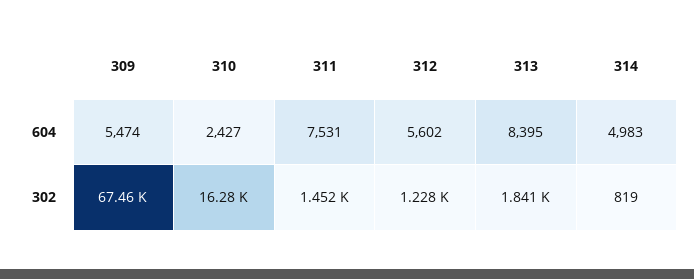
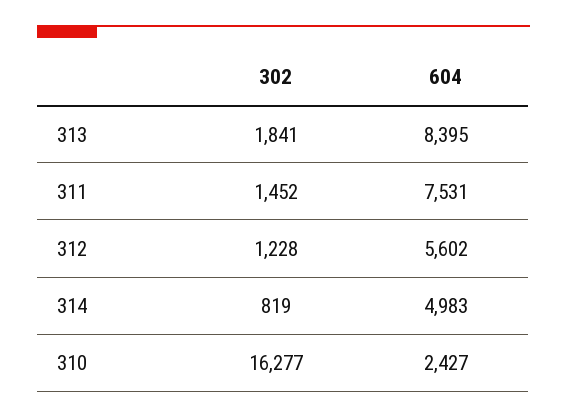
  {
-   "309": {
-     "604": 5474,
-     "302": 67460
-   },
    "310": {
      "604": 2427,
      "302": 16277
    },
    "311": {
      "604": 7531,
      "302": 1452
    },
    "312": {
      "604": 5602,
      "302": 1228
    },
    "313": {
      "604": 8395,
      "302": 1841
    },
    "314": {
      "604": 4983,
      "302": 819
    }
  }

